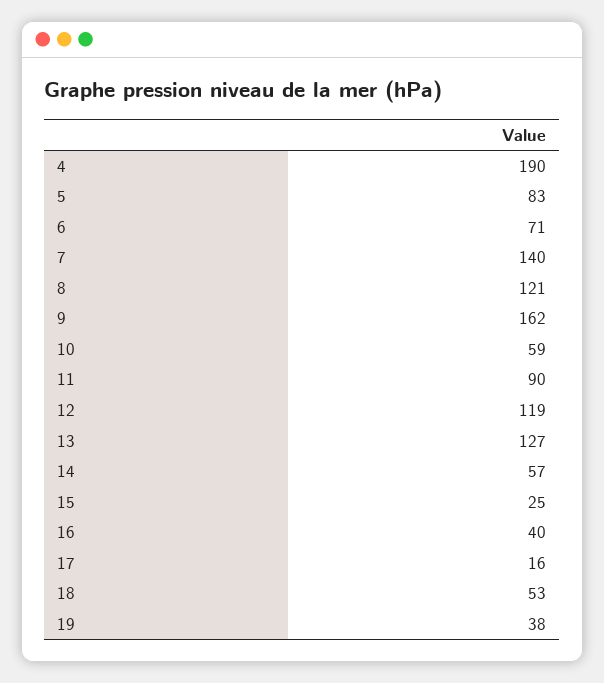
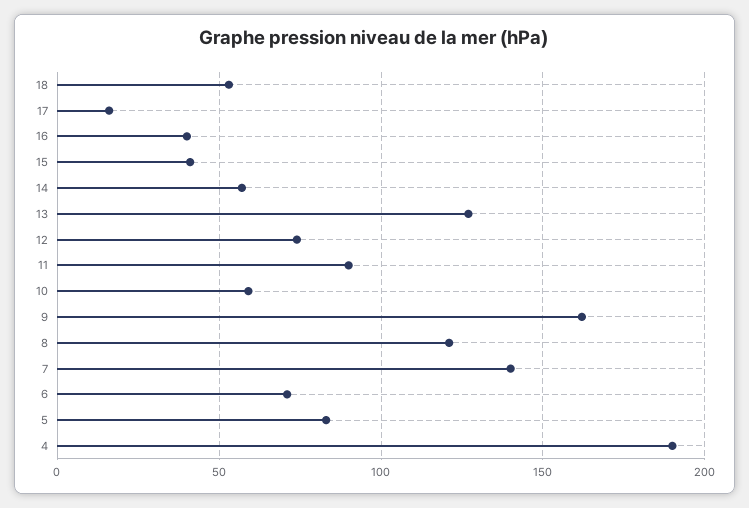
  {
    "4": 190,
    "5": 83,
    "6": 71,
    "7": 140,
    "8": 121,
    "9": 162,
    "10": 59,
    "11": 90,
-   "12": 119,
+   "12": 75,
    "13": 127,
    "14": 57,
-   "15": 25,
+   "15": 40,
    "16": 40,
    "17": 16,
-   "18": 53,
+   "18": 53
-   "19": 38
  }

